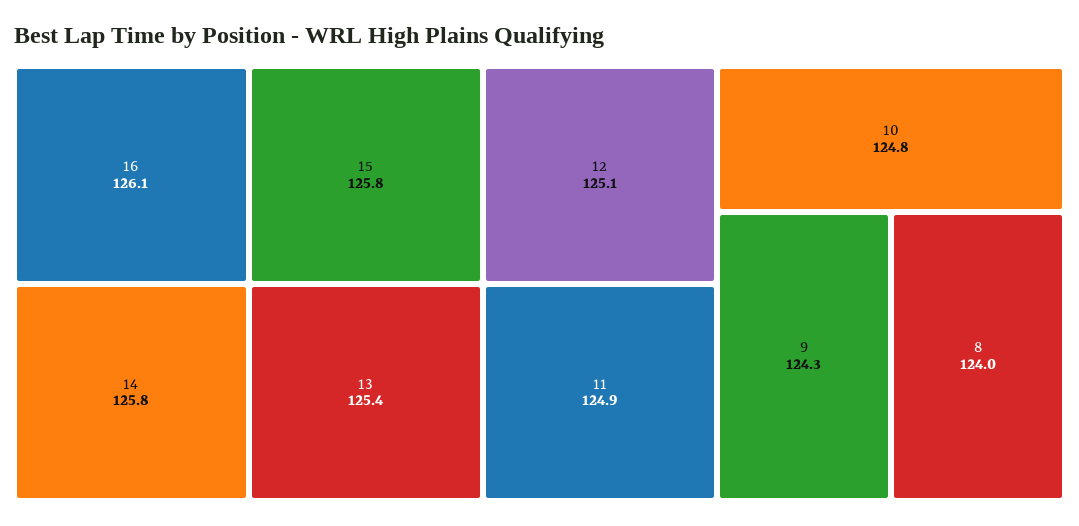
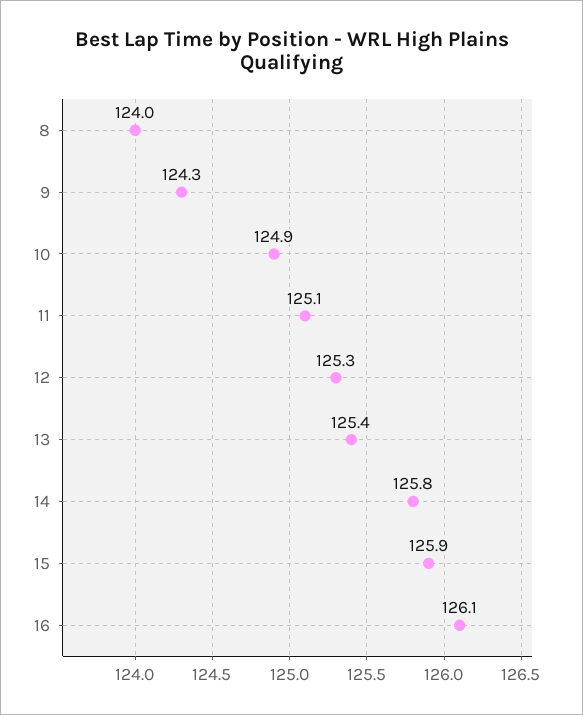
  {
    "16": 126.1,
    "14": 125.8,
-   "15": 125.8,
+   "15": 125.9,
    "13": 125.4,
-   "12": 125.1,
+   "12": 125.3,
-   "11": 124.9,
+   "11": 125.1,
-   "10": 124.8,
+   "10": 124.9,
    "9": 124.3,
    "8": 124
  }

